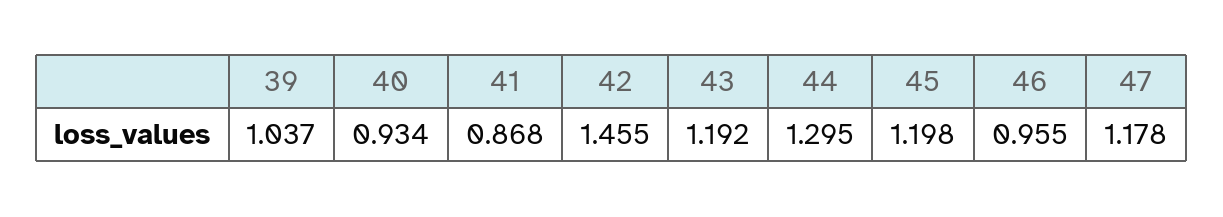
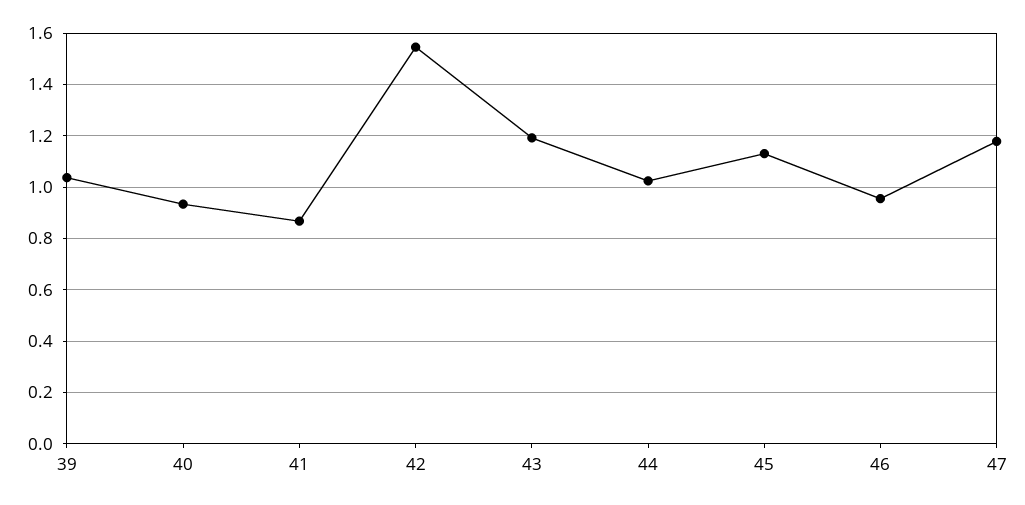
  {
    "39": 1.037,
    "40": 0.934,
    "41": 0.868,
-   "42": 1.455,
+   "42": 1.55,
    "43": 1.192,
-   "44": 1.295,
+   "44": 1.025,
-   "45": 1.198,
+   "45": 1.125,
    "46": 0.955,
    "47": 1.178
  }

